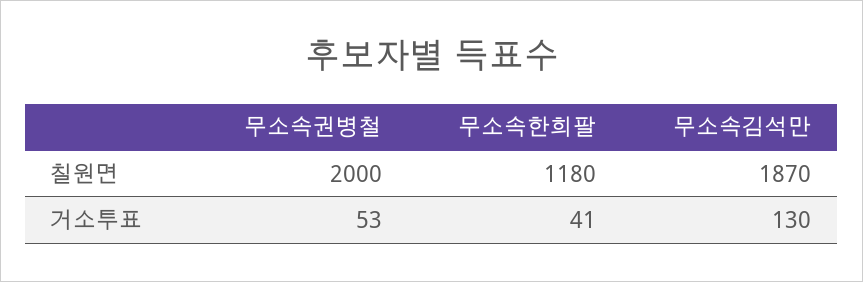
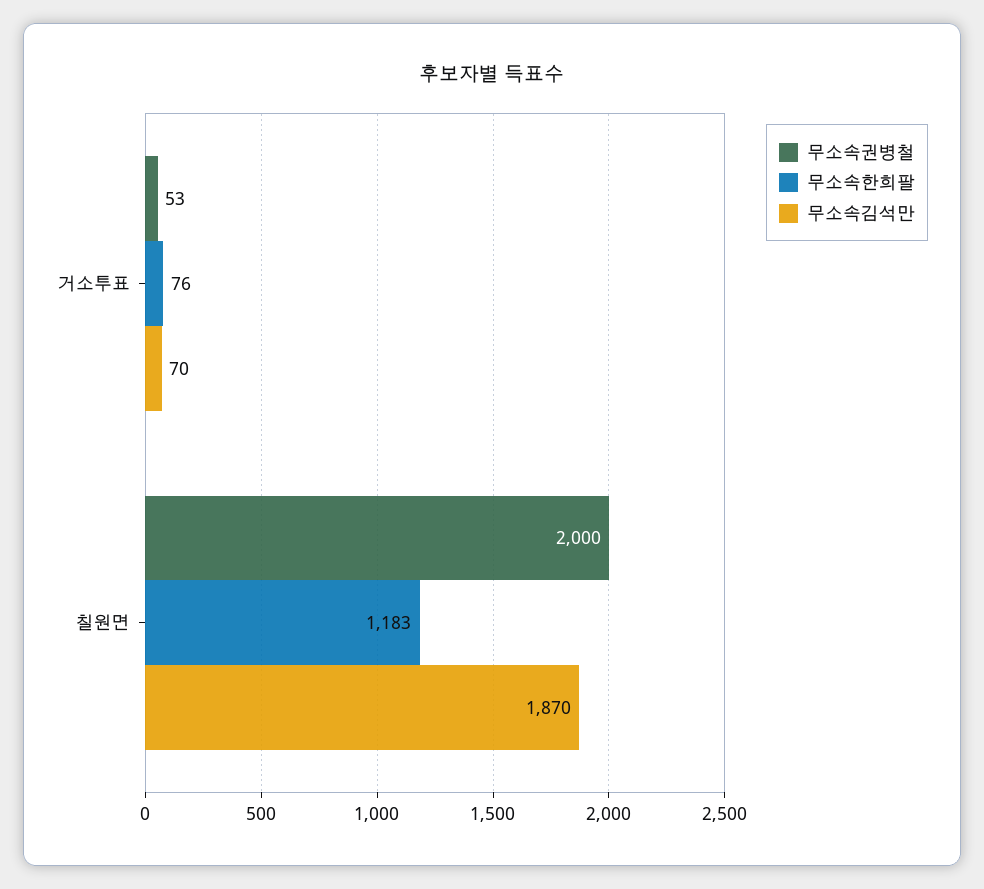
  {
    "무소속권병철": {
      "칠원면": 2000,
      "거소투표": 53
    },
    "무소속한희팔": {
-     "칠원면": 1180,
+     "칠원면": 1183,
-     "거소투표": 41
+     "거소투표": 76
    },
    "무소속김석만": {
      "칠원면": 1870,
-     "거소투표": 130
+     "거소투표": 70
    }
  }

